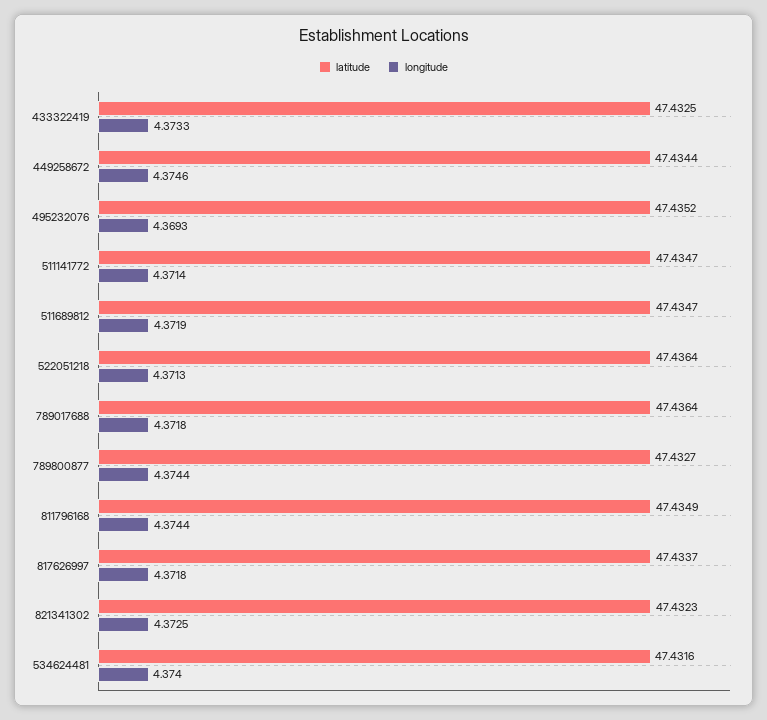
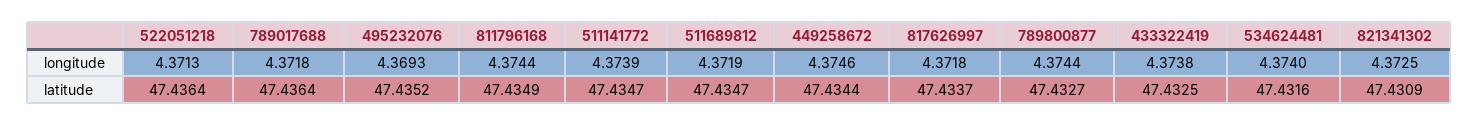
  {
    "latitude": {
      "433322419": 47.4325,
      "449258672": 47.4344,
      "495232076": 47.4352,
      "511141772": 47.4347,
      "511689812": 47.4347,
      "522051218": 47.4364,
      "789017688": 47.4364,
      "789800877": 47.4327,
      "811796168": 47.4349,
      "817626997": 47.4337,
-     "821341302": 47.4323,
+     "821341302": 47.4309,
      "534624481": 47.4316
    },
    "longitude": {
-     "433322419": 4.3733,
+     "433322419": 4.3738,
      "449258672": 4.3746,
      "495232076": 4.3693,
-     "511141772": 4.3714,
+     "511141772": 4.3739,
      "511689812": 4.3719,
      "522051218": 4.3713,
      "789017688": 4.3718,
      "789800877": 4.3744,
      "811796168": 4.3744,
      "817626997": 4.3718,
      "821341302": 4.3725,
      "534624481": 4.374
    }
  }

